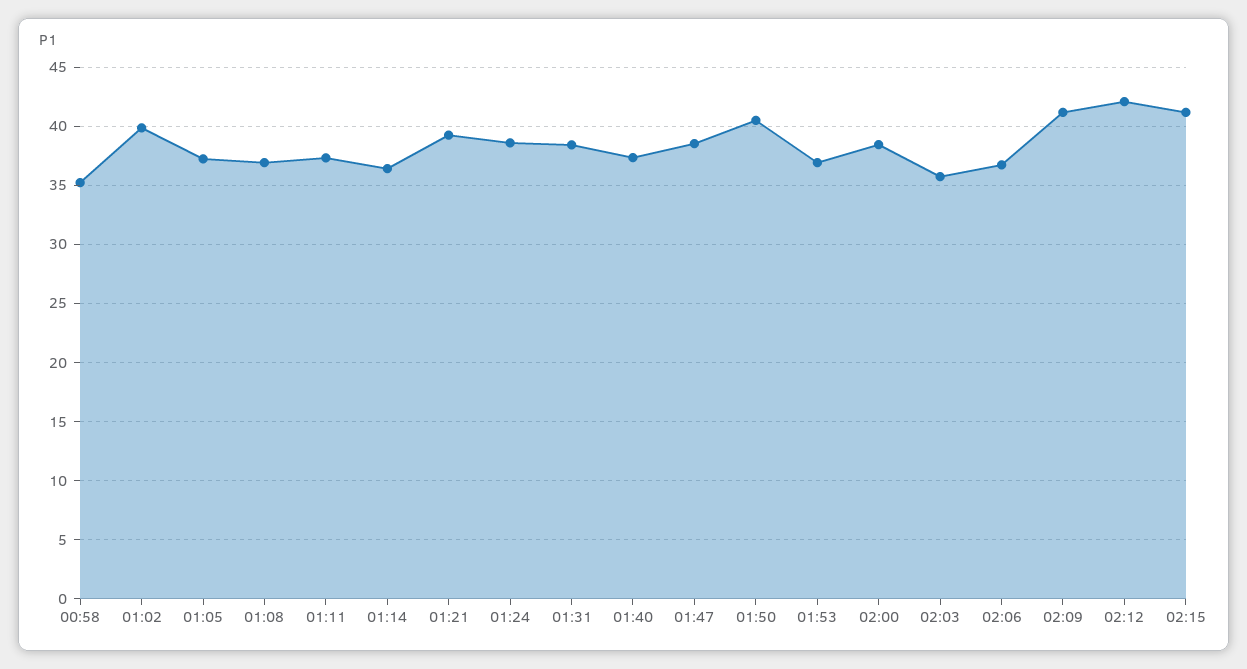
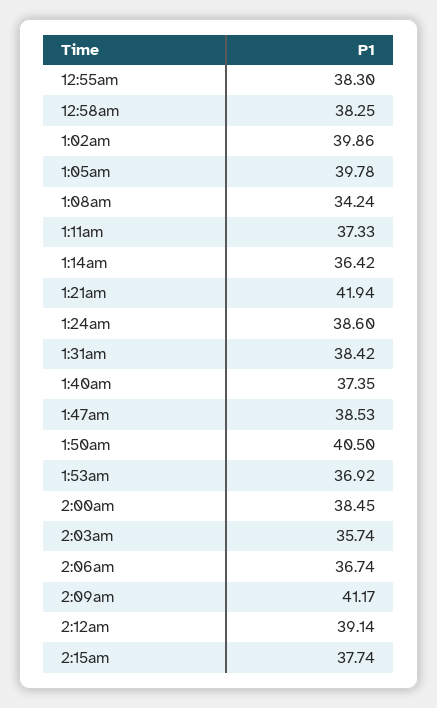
  {
-   "00:58": 35,
+   "00:58": 38.25,
    "01:02": 39.86,
-   "01:05": 37,
+   "01:05": 39.78,
-   "01:08": 37,
+   "01:08": 34.24,
    "01:11": 37.33,
    "01:14": 36.42,
-   "01:21": 39,
+   "01:21": 41.94,
    "01:24": 38.6,
    "01:31": 38.42,
    "01:40": 37.35,
    "01:47": 38.53,
    "01:50": 40.5,
    "01:53": 36.92,
    "02:00": 38.45,
    "02:03": 35.74,
    "02:06": 36.74,
    "02:09": 41.17,
-   "02:12": 42,
+   "02:12": 39.14,
-   "02:15": 41
+   "02:15": 37.74,
+   "12:55am": 38.3
  }

